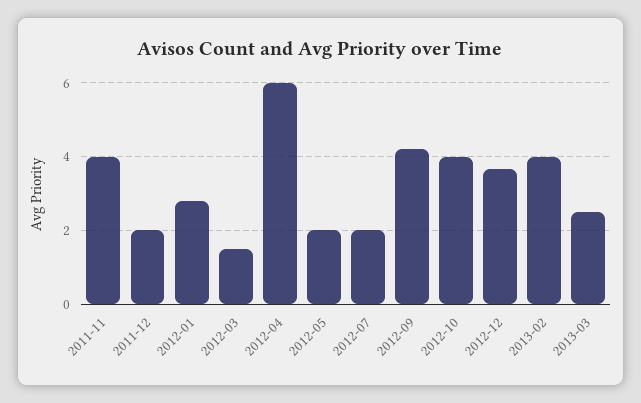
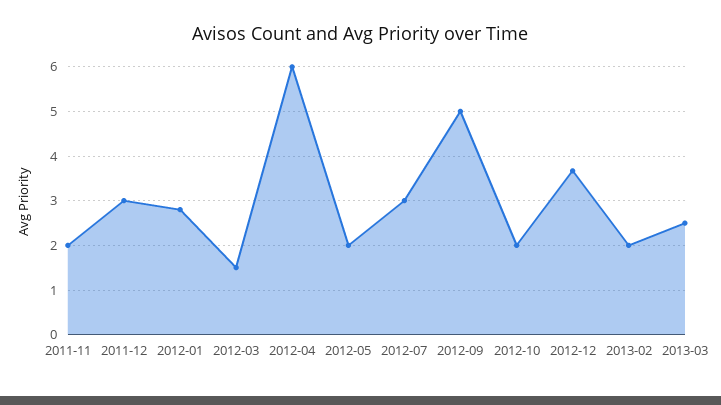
  {
-   "2011-11": 4,
+   "2011-11": 2,
-   "2011-12": 2,
+   "2011-12": 3,
    "2012-01": 2.8,
    "2012-03": 1.6,
    "2012-04": 6,
    "2012-05": 2,
-   "2012-07": 2,
+   "2012-07": 3,
-   "2012-09": 4.2,
+   "2012-09": 5,
-   "2012-10": 4,
+   "2012-10": 2,
    "2012-12": 3.6,
-   "2013-02": 4,
+   "2013-02": 2,
    "2013-03": 2.6
  }

